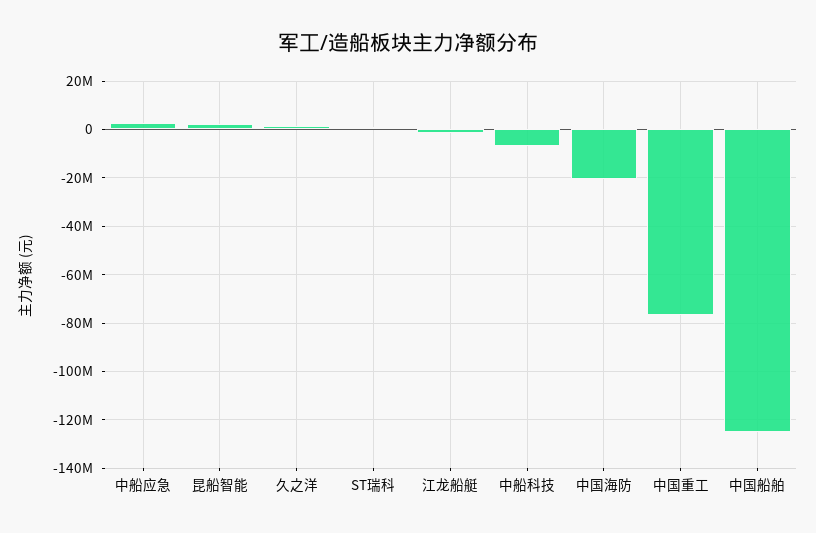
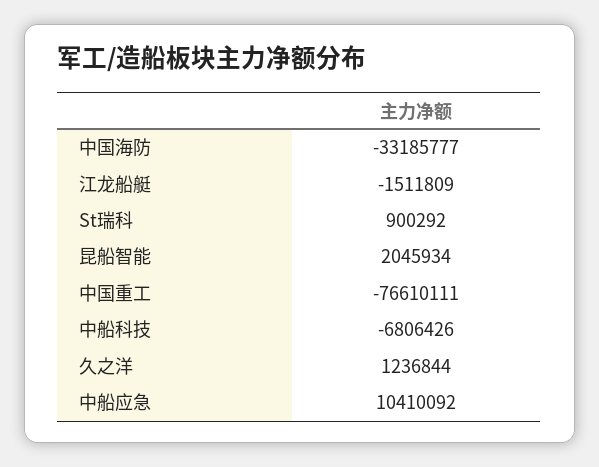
  {
-   "中船应急": 2500000,
+   "中船应急": 10410092,
    "昆船智能": 2045934,
    "久之洋": 1236844,
    "ST瑞科": 900292,
    "江龙船艇": -1511809,
    "中船科技": -6806426,
-   "中国海防": -20000000,
+   "中国海防": -33185777,
-   "中国重工": -76610111,
+   "中国重工": -76610111
-   "中国船舶": -125000000
  }

